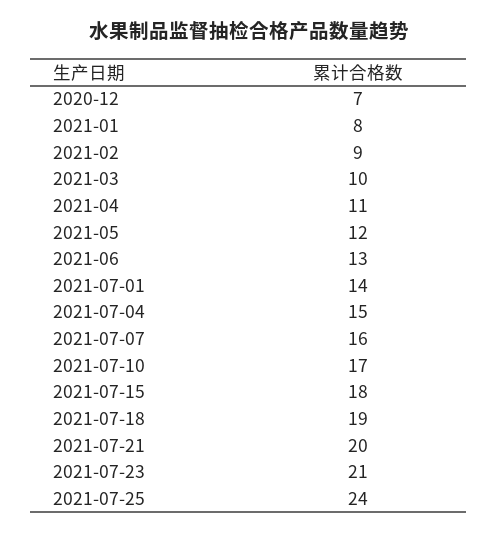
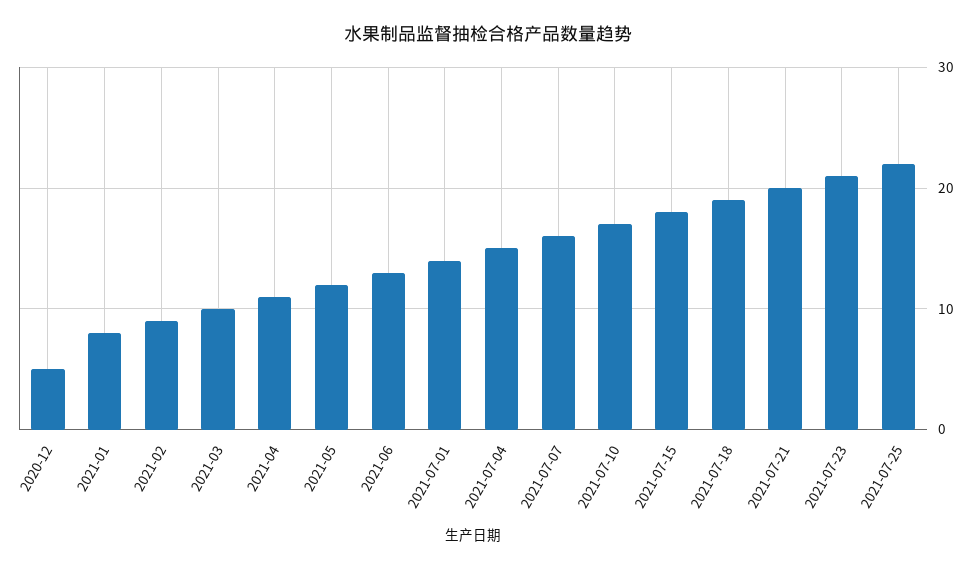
  {
-   "2020-12": 7,
+   "2020-12": 5,
    "2021-01": 8,
    "2021-02": 9,
    "2021-03": 10,
    "2021-04": 11,
    "2021-05": 12,
    "2021-06": 13,
    "2021-07-01": 14,
    "2021-07-04": 15,
    "2021-07-07": 16,
    "2021-07-10": 17,
    "2021-07-15": 18,
    "2021-07-18": 19,
    "2021-07-21": 20,
    "2021-07-23": 21,
-   "2021-07-25": 24
+   "2021-07-25": 22
  }

